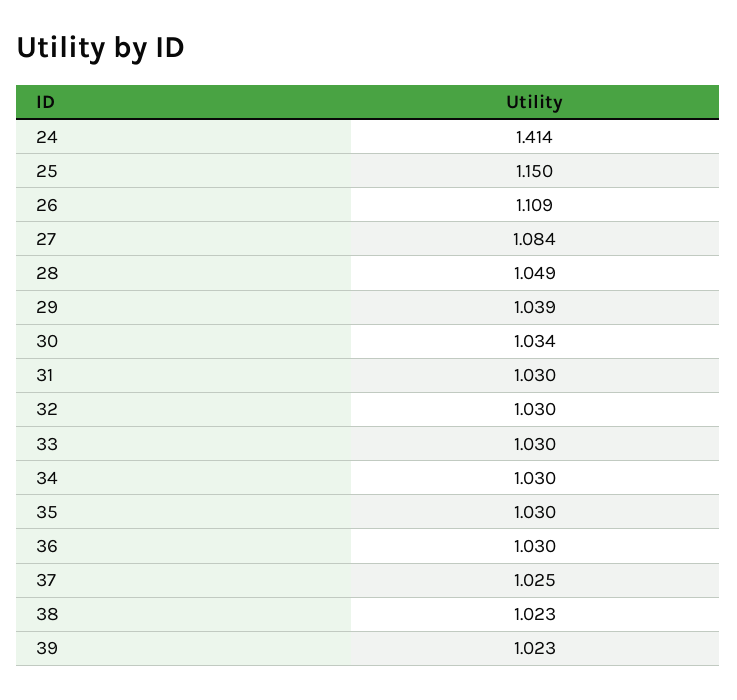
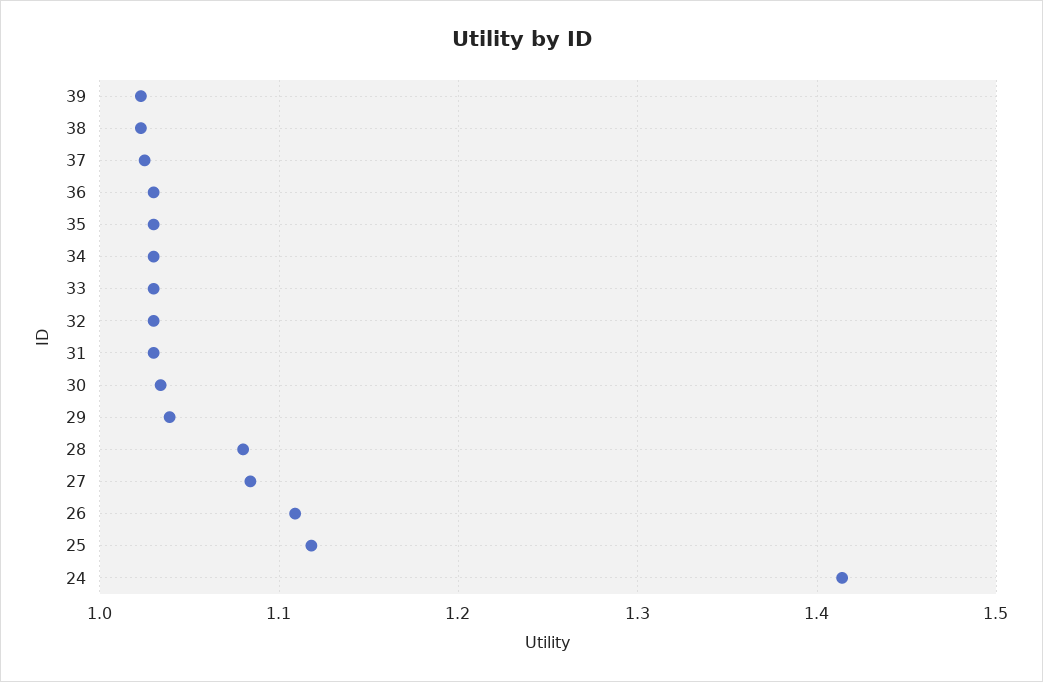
  {
    "24": 1.414,
-   "25": 1.15,
+   "25": 1.12,
    "26": 1.109,
    "27": 1.084,
-   "28": 1.049,
+   "28": 1.08,
    "29": 1.039,
    "30": 1.034,
    "31": 1.03,
    "32": 1.03,
    "33": 1.03,
    "34": 1.03,
    "35": 1.03,
    "36": 1.03,
    "37": 1.025,
    "38": 1.023,
    "39": 1.023
  }

